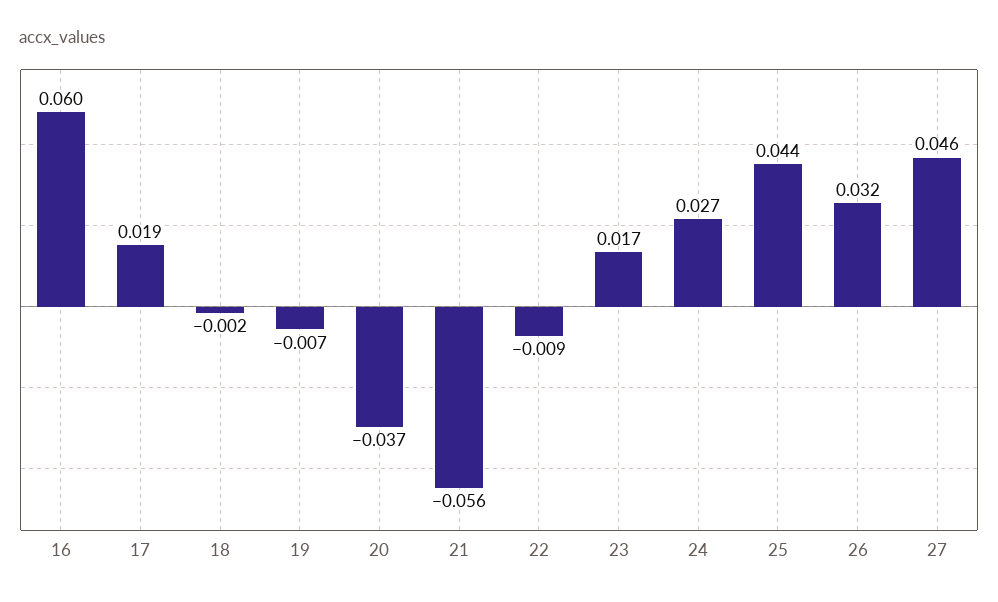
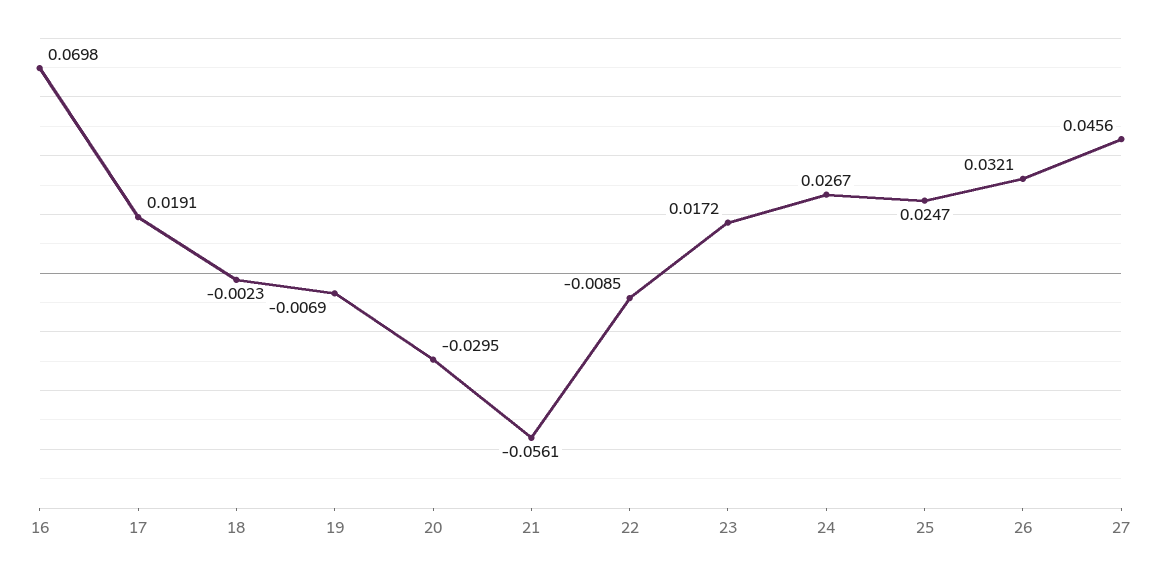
  {
-   "16": 0.06,
+   "16": 0.0698,
    "17": 0.0191,
    "18": -0.0023,
    "19": -0.0069,
-   "20": -0.037,
+   "20": -0.0295,
    "21": -0.0561,
    "22": -0.0085,
    "23": 0.0172,
    "24": 0.0267,
-   "25": 0.044,
+   "25": 0.0247,
    "26": 0.0321,
    "27": 0.0456
  }

